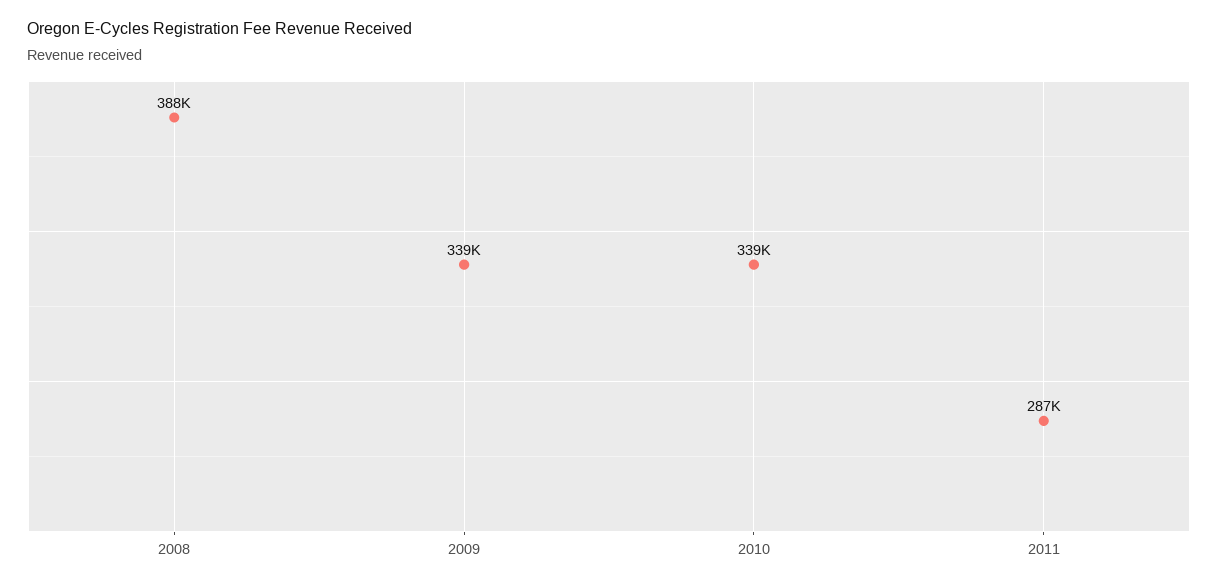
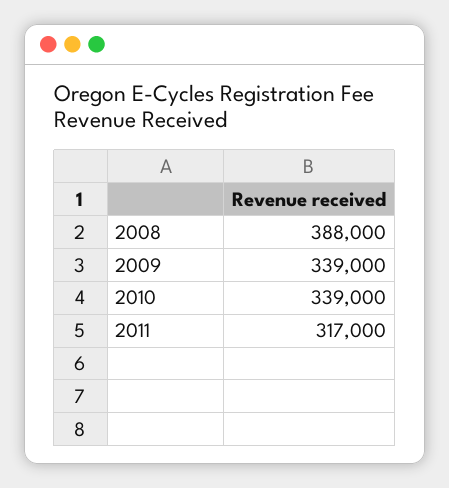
  {
    "2008": 388000,
    "2009": 339000,
    "2010": 339000,
-   "2011": 287000
+   "2011": 317000
  }

